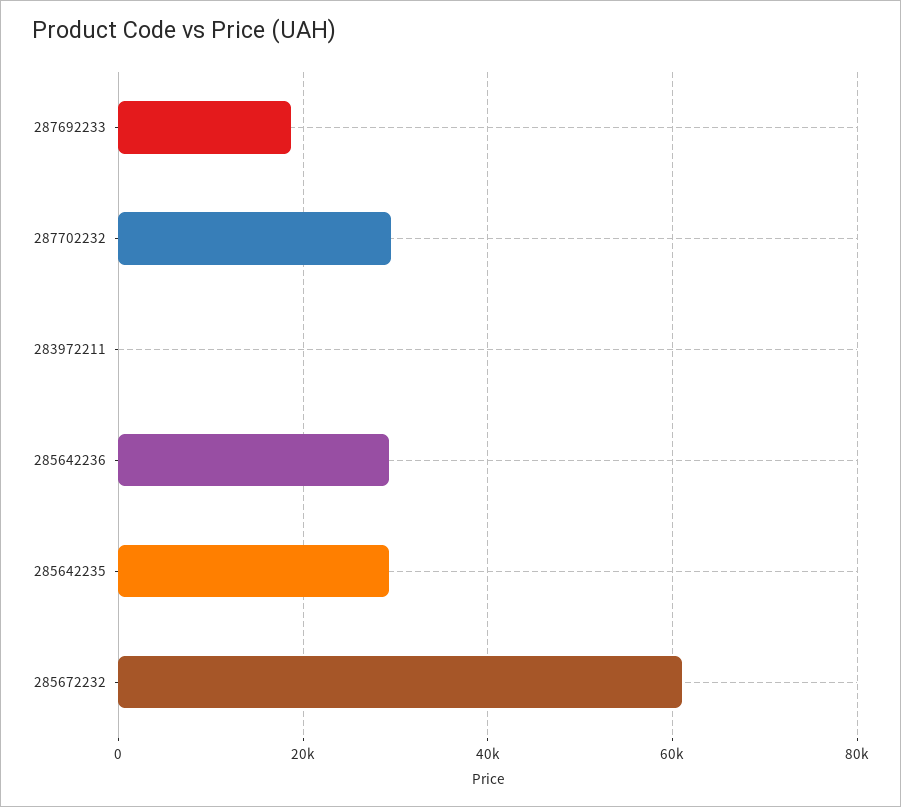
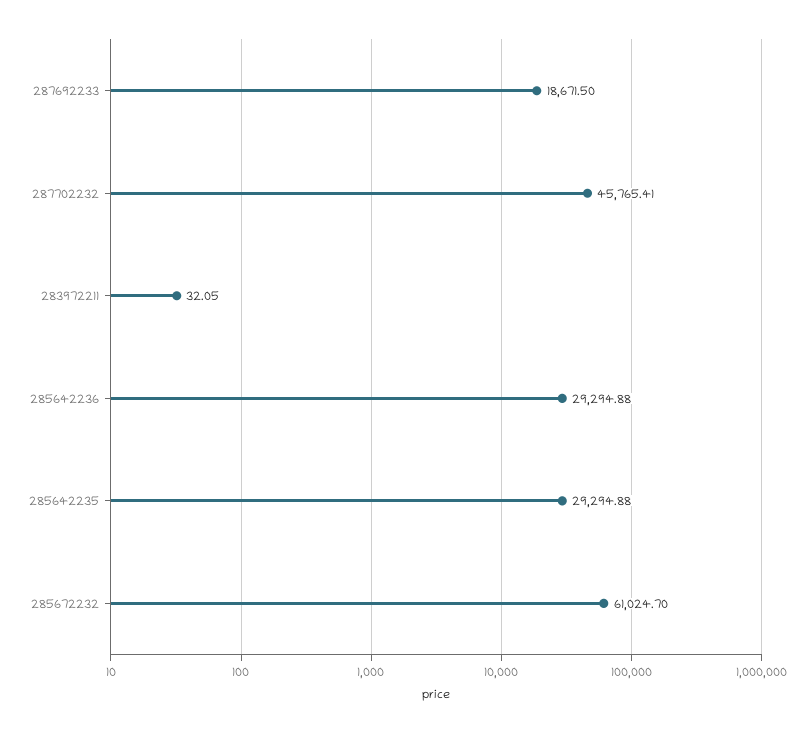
  {
    "287692233": 18671.5,
-   "287702232": 30000,
+   "287702232": 45765.41,
    "283972211": 32.05,
    "285642236": 29294.88,
    "285642235": 29294.88,
    "285672232": 61024.7
  }

